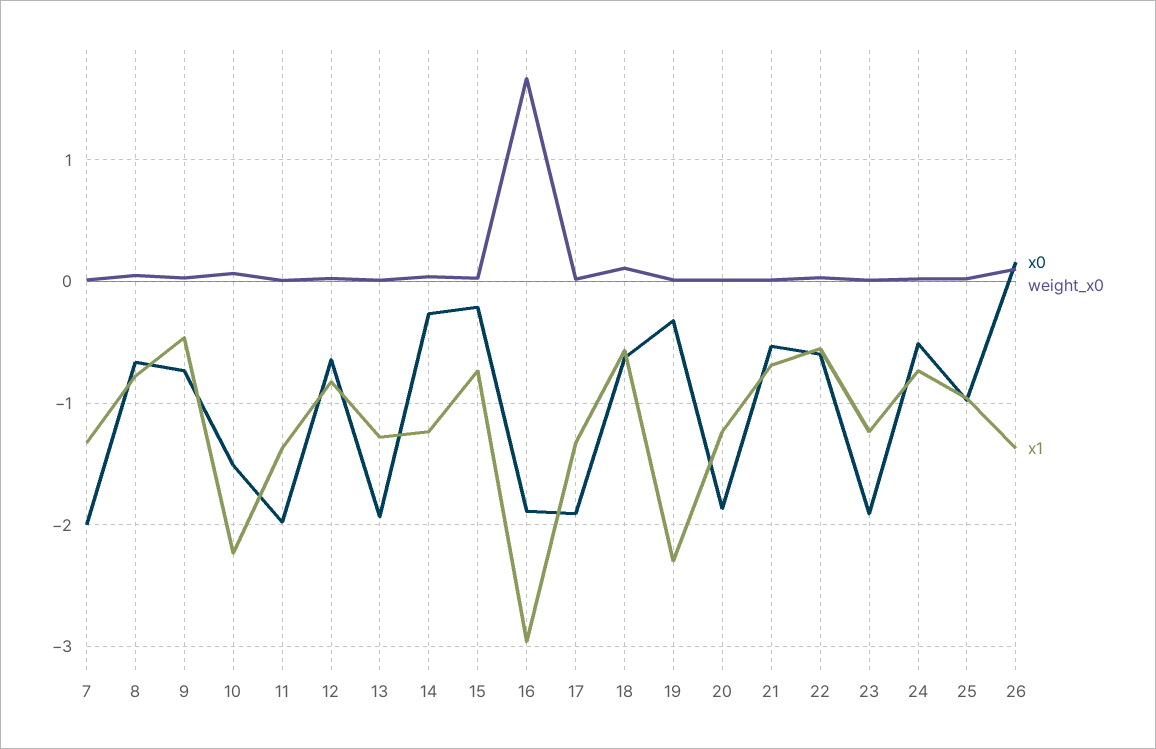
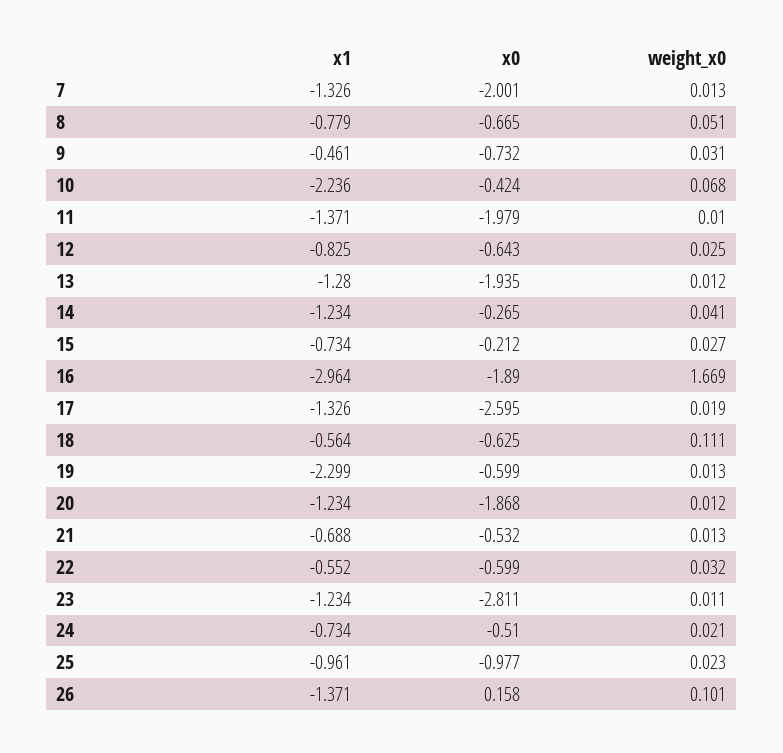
  {
    "x0": {
      "7": -2.001,
      "8": -0.665,
      "9": -0.732,
-     "10": -1.5,
+     "10": -0.424,
      "11": -1.979,
      "12": -0.643,
      "13": -1.935,
      "14": -0.265,
      "15": -0.212,
      "16": -1.89,
-     "17": -1.9,
+     "17": -2.595,
      "18": -0.625,
-     "19": -0.3,
+     "19": -0.599,
      "20": -1.868,
      "21": -0.532,
      "22": -0.599,
-     "23": -1.9,
+     "23": -2.811,
      "24": -0.51,
      "25": -0.977,
      "26": 0.158
    },
    "weight_x0": {
      "7": 0.013,
      "8": 0.051,
      "9": 0.031,
      "10": 0.068,
      "11": 0.01,
      "12": 0.025,
      "13": 0.012,
      "14": 0.041,
      "15": 0.027,
      "16": 1.669,
      "17": 0.019,
      "18": 0.111,
      "19": 0.013,
      "20": 0.012,
      "21": 0.013,
      "22": 0.032,
      "23": 0.011,
      "24": 0.021,
      "25": 0.023,
      "26": 0.101
    },
    "x1": {
      "7": -1.326,
      "8": -0.779,
      "9": -0.461,
      "10": -2.236,
      "11": -1.371,
      "12": -0.825,
      "13": -1.28,
      "14": -1.234,
      "15": -0.734,
      "16": -2.964,
      "17": -1.326,
      "18": -0.564,
      "19": -2.299,
      "20": -1.234,
      "21": -0.688,
      "22": -0.552,
      "23": -1.234,
      "24": -0.734,
      "25": -0.961,
      "26": -1.371
    }
  }

